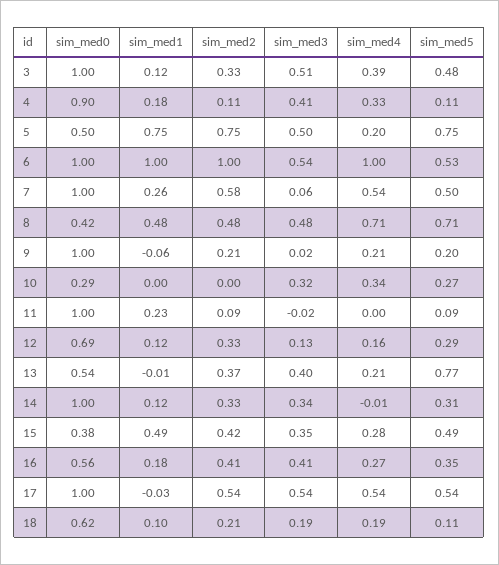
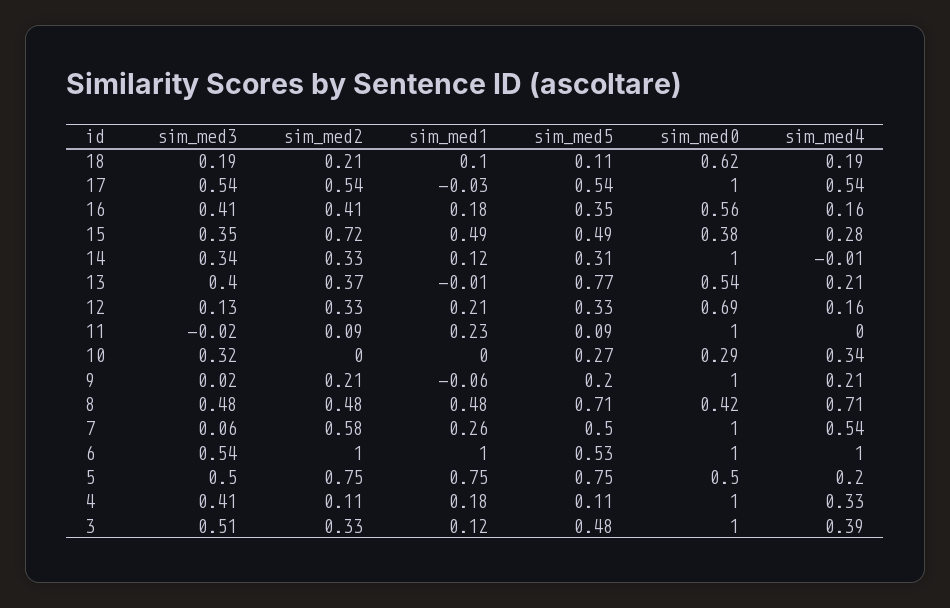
  {
    "sim_med0": {
      "3": 1,
-     "4": 0.9,
+     "4": 1,
      "5": 0.5,
      "6": 1,
      "7": 1,
      "8": 0.42,
      "9": 1,
      "10": 0.29,
      "11": 1,
      "12": 0.69,
      "13": 0.54,
      "14": 1,
      "15": 0.38,
      "16": 0.56,
      "17": 1,
      "18": 0.62
    },
    "sim_med1": {
      "3": 0.12,
      "4": 0.18,
      "5": 0.75,
      "6": 1,
      "7": 0.26,
      "8": 0.48,
      "9": -0.06,
      "10": 0,
      "11": 0.23,
-     "12": 0.12,
+     "12": 0.21,
      "13": -0.01,
      "14": 0.12,
      "15": 0.49,
      "16": 0.18,
      "17": -0.03,
      "18": 0.1
    },
    "sim_med2": {
      "3": 0.33,
      "4": 0.11,
      "5": 0.75,
      "6": 1,
      "7": 0.58,
      "8": 0.48,
      "9": 0.21,
      "10": 0,
      "11": 0.09,
      "12": 0.33,
      "13": 0.37,
      "14": 0.33,
-     "15": 0.42,
+     "15": 0.72,
      "16": 0.41,
      "17": 0.54,
      "18": 0.21
    },
    "sim_med3": {
      "3": 0.51,
      "4": 0.41,
      "5": 0.5,
      "6": 0.54,
      "7": 0.06,
      "8": 0.48,
      "9": 0.02,
      "10": 0.32,
      "11": -0.02,
      "12": 0.13,
      "13": 0.4,
      "14": 0.34,
      "15": 0.35,
      "16": 0.41,
      "17": 0.54,
      "18": 0.19
    },
    "sim_med4": {
      "3": 0.39,
      "4": 0.33,
      "5": 0.2,
      "6": 1,
      "7": 0.54,
      "8": 0.71,
      "9": 0.21,
      "10": 0.34,
      "11": 0,
      "12": 0.16,
      "13": 0.21,
      "14": -0.01,
      "15": 0.28,
-     "16": 0.27,
+     "16": 0.16,
      "17": 0.54,
      "18": 0.19
    },
    "sim_med5": {
      "3": 0.48,
      "4": 0.11,
      "5": 0.75,
      "6": 0.53,
      "7": 0.5,
      "8": 0.71,
      "9": 0.2,
      "10": 0.27,
      "11": 0.09,
-     "12": 0.29,
+     "12": 0.33,
      "13": 0.77,
      "14": 0.31,
      "15": 0.49,
      "16": 0.35,
      "17": 0.54,
      "18": 0.11
    }
  }

